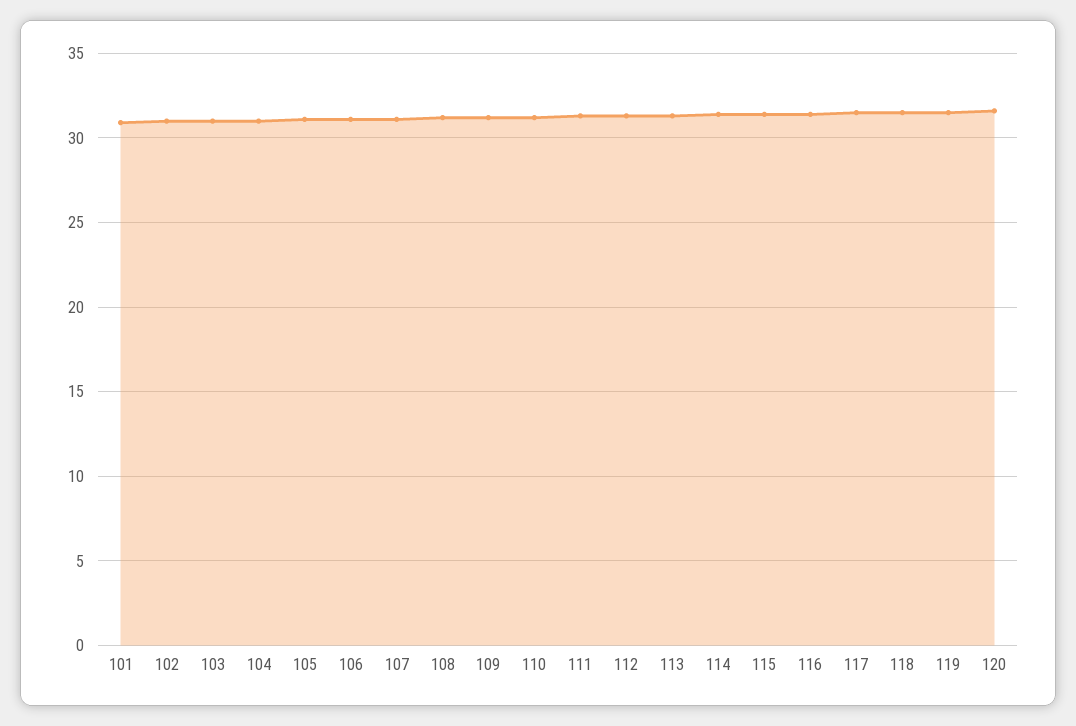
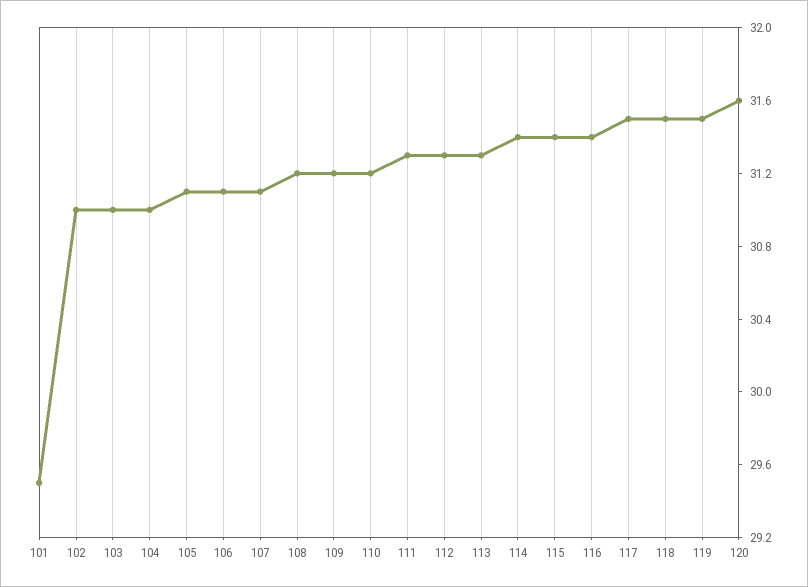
  {
-   "101": 31,
+   "101": 29.5,
    "102": 31,
    "103": 31,
    "104": 31,
    "105": 31.1,
    "106": 31.1,
    "107": 31.1,
    "108": 31.2,
    "109": 31.2,
    "110": 31.2,
    "111": 31.3,
    "112": 31.3,
    "113": 31.3,
    "114": 31.4,
    "115": 31.4,
    "116": 31.4,
    "117": 31.5,
    "118": 31.5,
    "119": 31.5,
    "120": 31.6
  }

